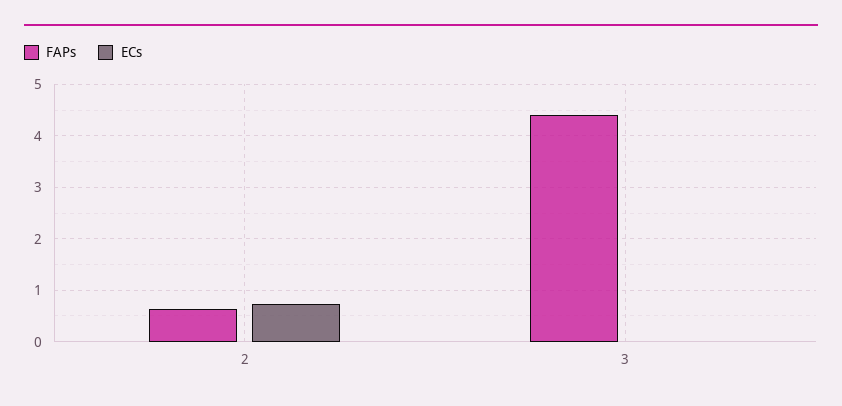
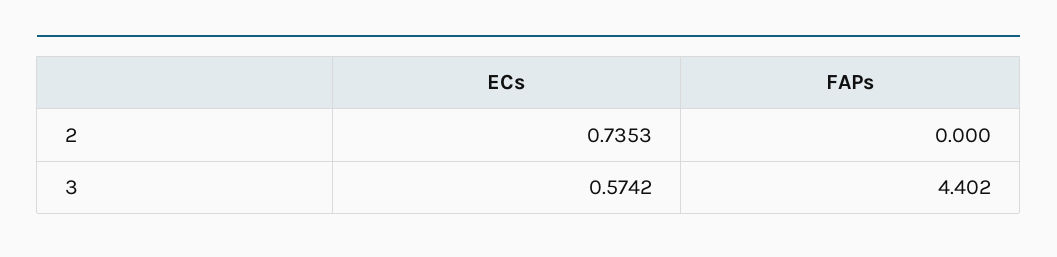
  {
    "FAPs": {
-     "2": 0.6,
+     "2": 0,
      "3": 4.402
    },
    "ECs": {
      "2": 0.7353,
-     "3": 0
+     "3": 0.5742
    }
  }

